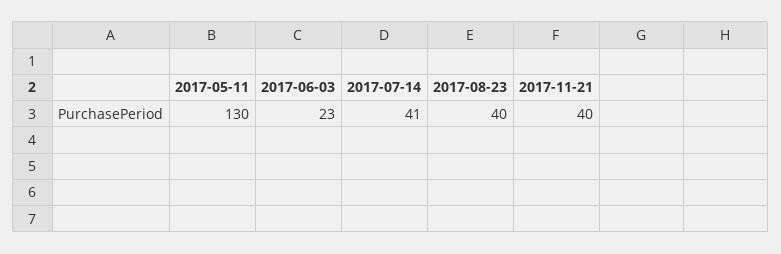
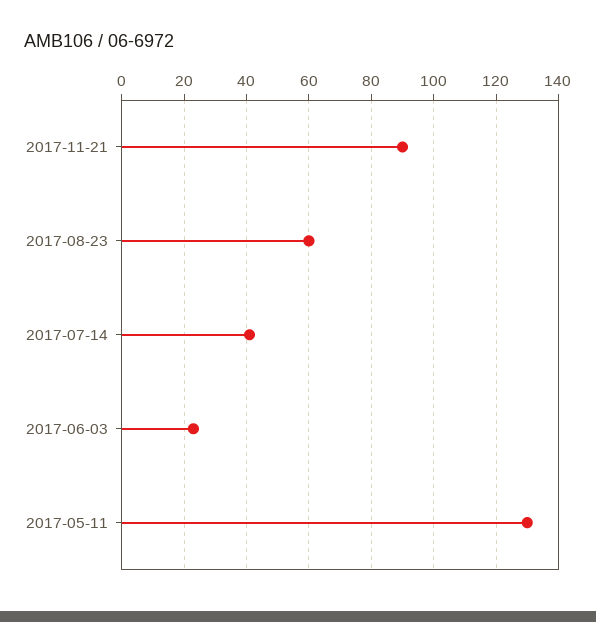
  {
    "2017-05-11": 130,
    "2017-06-03": 23,
    "2017-07-14": 41,
-   "2017-08-23": 40,
+   "2017-08-23": 60,
-   "2017-11-21": 40
+   "2017-11-21": 90
  }

